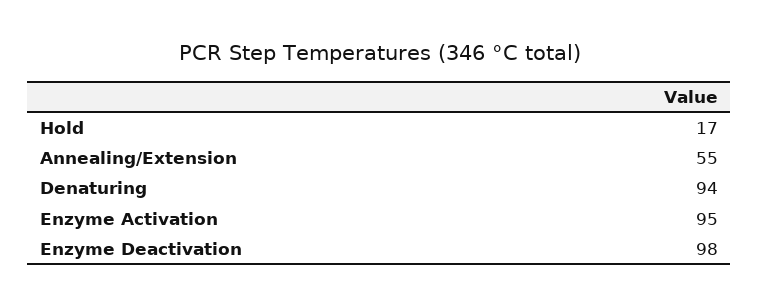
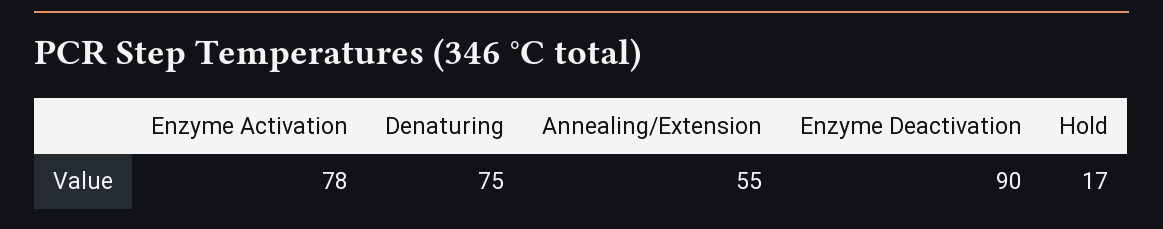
  {
    "Hold": 17,
    "Annealing/Extension": 55,
-   "Denaturing": 94,
+   "Denaturing": 75,
-   "Enzyme Activation": 95,
+   "Enzyme Activation": 78,
-   "Enzyme Deactivation": 98
+   "Enzyme Deactivation": 90
  }

